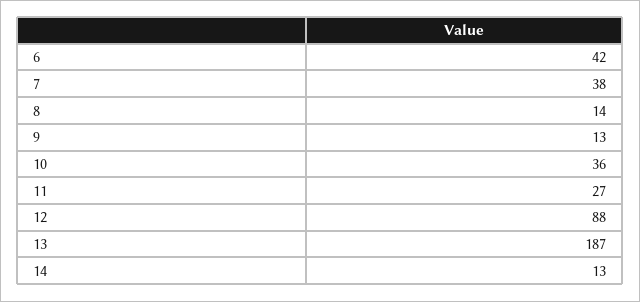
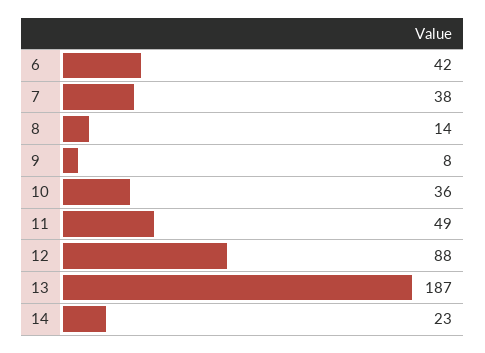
  {
    "6": 42,
    "7": 38,
    "8": 14,
-   "9": 13,
+   "9": 8,
    "10": 36,
-   "11": 27,
+   "11": 49,
    "12": 88,
    "13": 187,
-   "14": 13
+   "14": 23
  }

